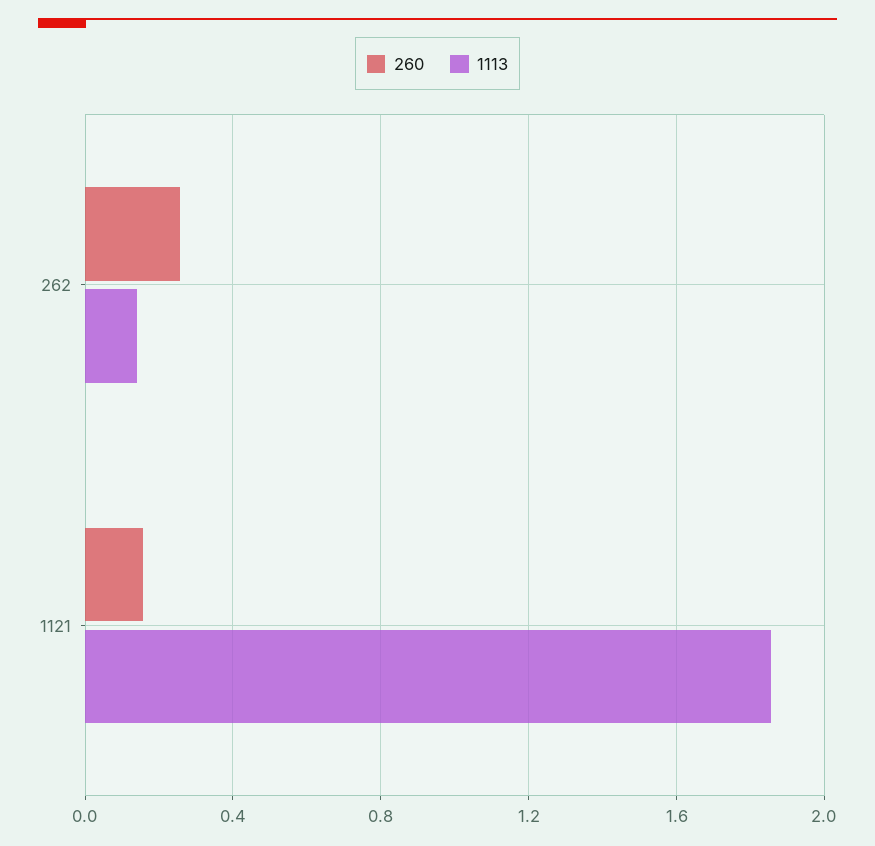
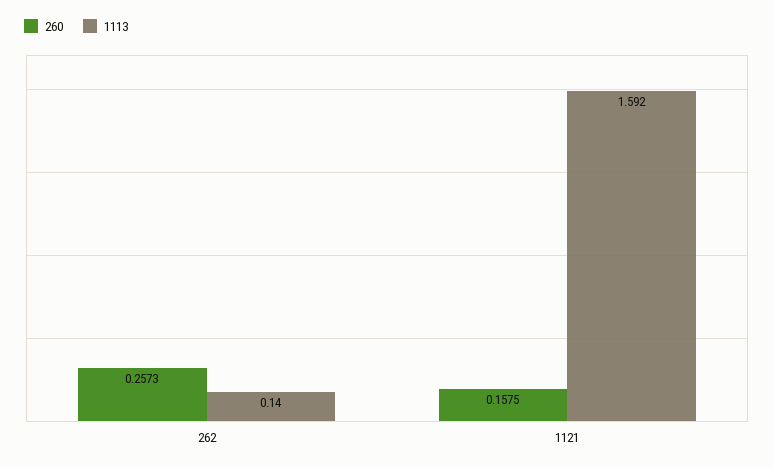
  {
    "260": {
      "262": 0.2573,
      "1121": 0.1575
    },
    "1113": {
      "262": 0.14,
-     "1121": 1.85
+     "1121": 1.592
    }
  }

